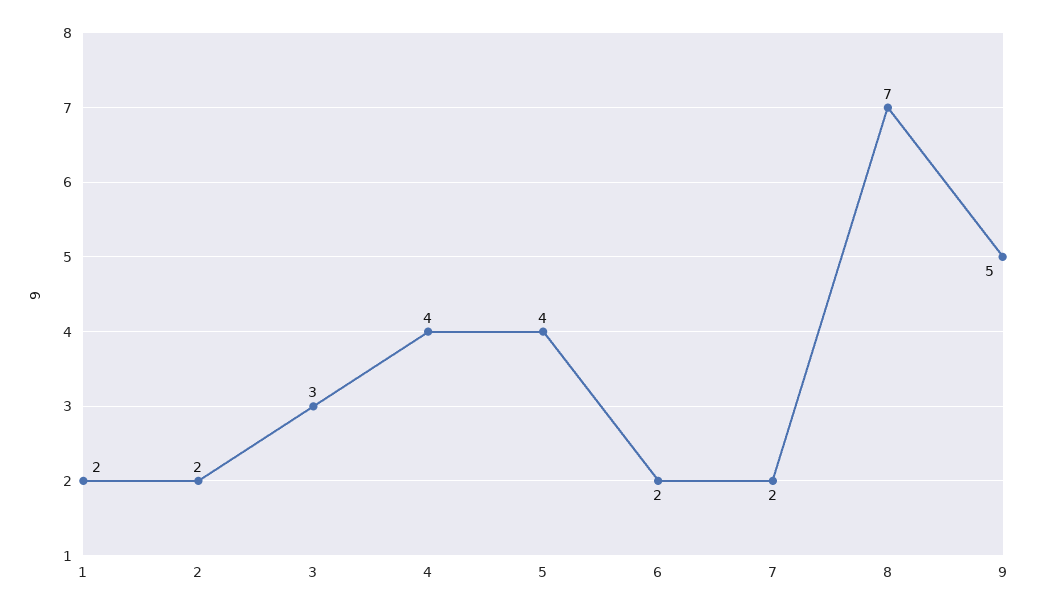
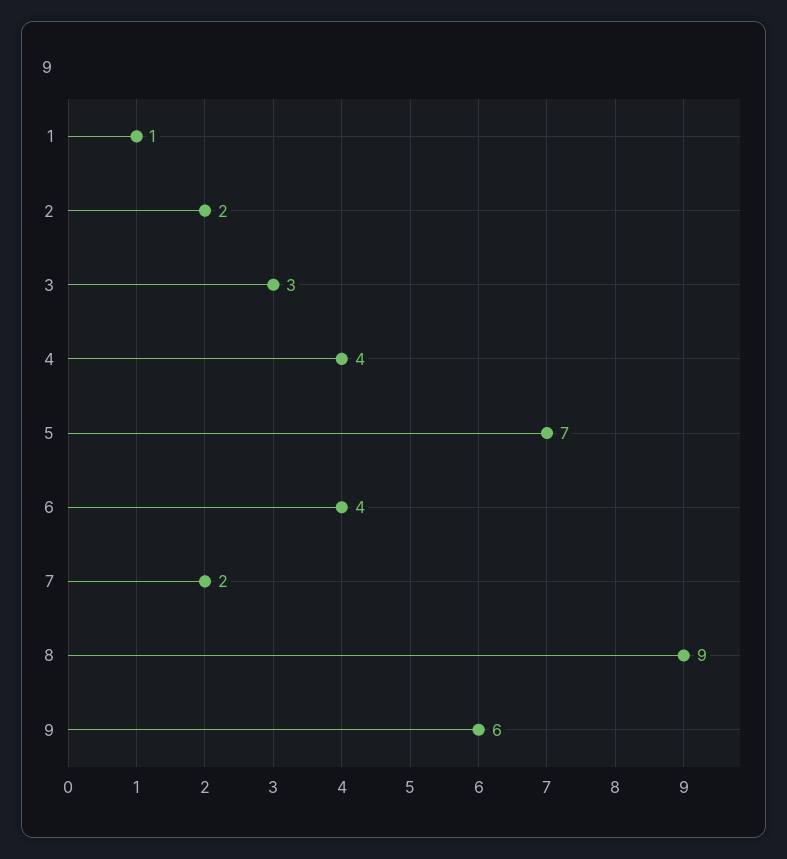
  {
-   "1": 2,
+   "1": 1,
    "2": 2,
    "3": 3,
    "4": 4,
-   "5": 4,
+   "5": 7,
-   "6": 2,
+   "6": 4,
    "7": 2,
-   "8": 7,
+   "8": 9,
-   "9": 5
+   "9": 6
  }

